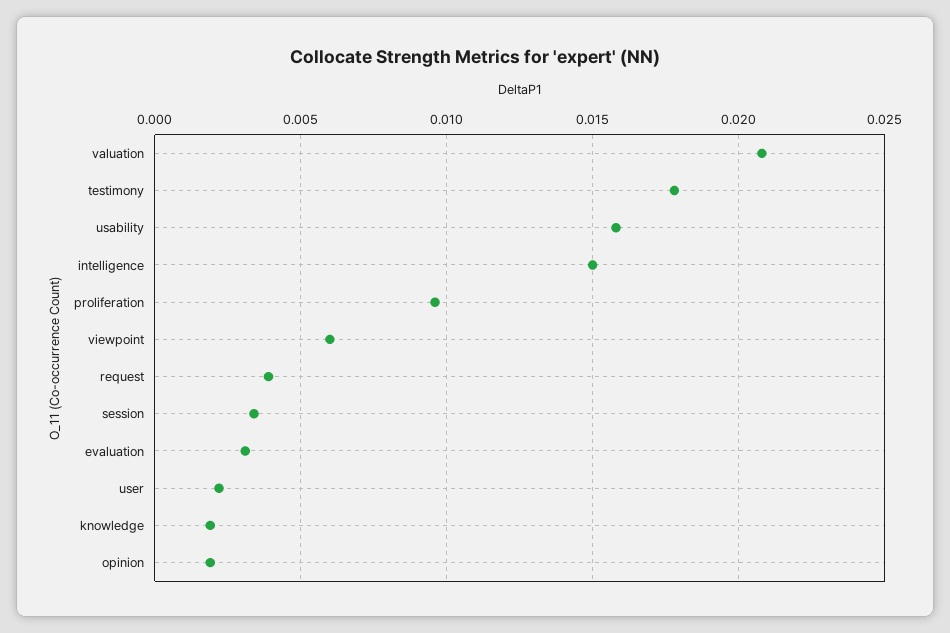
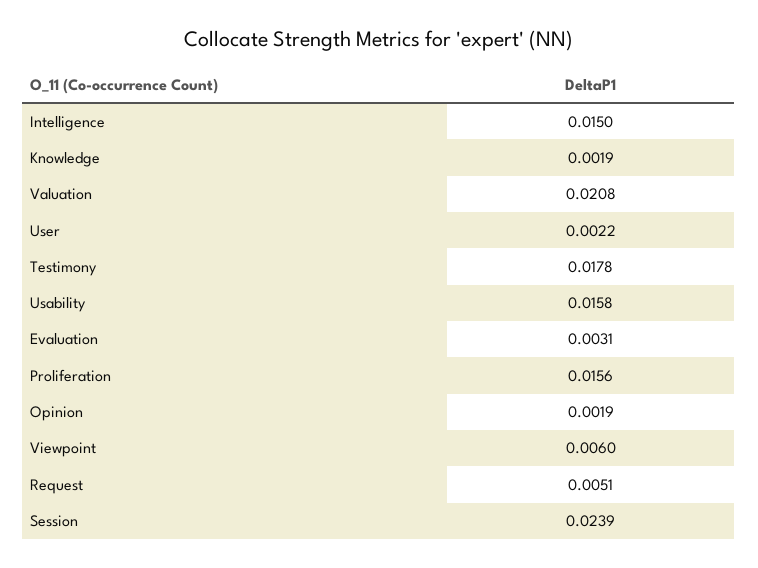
  {
    "valuation": 0.0208,
    "testimony": 0.0178,
    "usability": 0.0158,
    "intelligence": 0.015,
-   "proliferation": 0.0095,
+   "proliferation": 0.0156,
    "viewpoint": 0.006,
-   "request": 0.004,
+   "request": 0.0051,
-   "session": 0.0035,
+   "session": 0.0239,
    "evaluation": 0.0031,
    "user": 0.0022,
    "knowledge": 0.0019,
    "opinion": 0.0019
  }

